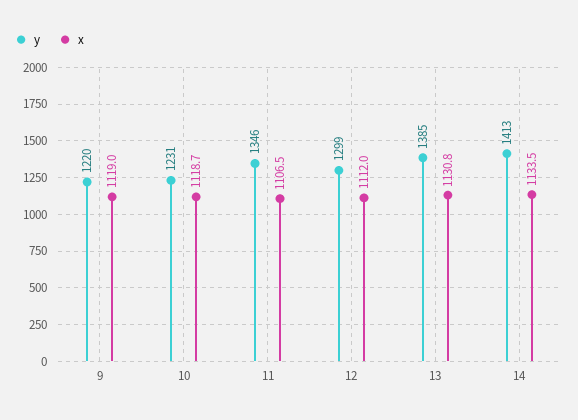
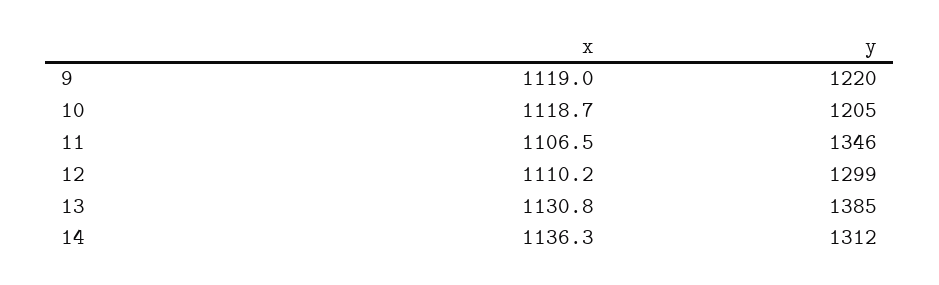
  {
    "y": {
      "9": 1220,
-     "10": 1231,
+     "10": 1205,
      "11": 1346,
      "12": 1299,
      "13": 1385,
-     "14": 1413
+     "14": 1312
    },
    "x": {
      "9": 1119,
      "10": 1118.7,
      "11": 1106.5,
-     "12": 1112,
+     "12": 1110.2,
      "13": 1130.8,
-     "14": 1133.5
+     "14": 1136.3
    }
  }

